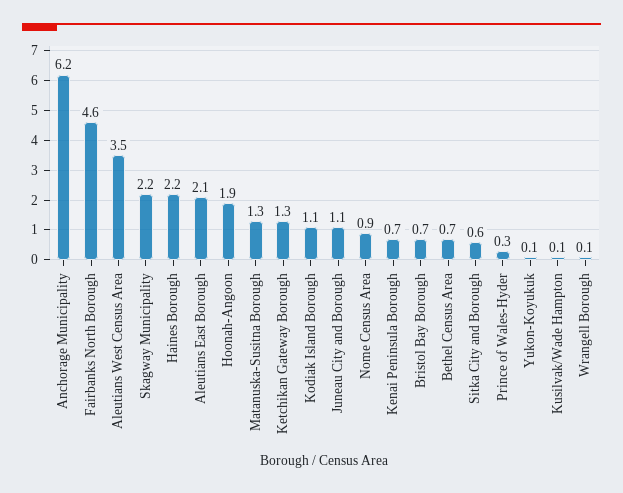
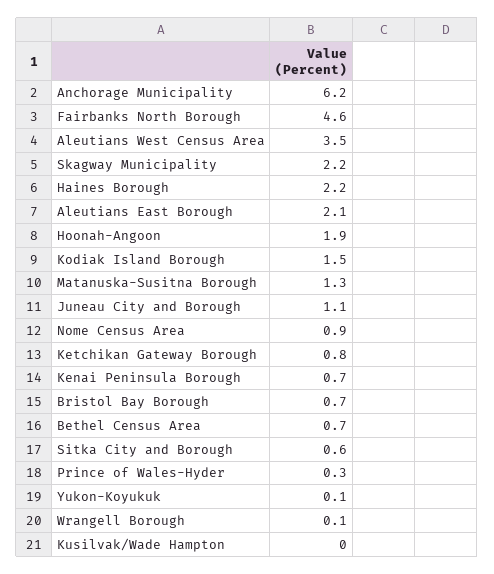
  {
    "Anchorage Municipality": 6.2,
    "Fairbanks North Borough": 4.6,
    "Aleutians West Census Area": 3.5,
    "Skagway Municipality": 2.2,
    "Haines Borough": 2.2,
    "Aleutians East Borough": 2.1,
    "Hoonah-Angoon": 1.9,
    "Matanuska-Susitna Borough": 1.3,
-   "Ketchikan Gateway Borough": 1.3,
+   "Ketchikan Gateway Borough": 0.8,
-   "Kodiak Island Borough": 1.1,
+   "Kodiak Island Borough": 1.5,
    "Juneau City and Borough": 1.1,
    "Nome Census Area": 0.9,
    "Kenai Peninsula Borough": 0.7,
    "Bristol Bay Borough": 0.7,
    "Bethel Census Area": 0.7,
    "Sitka City and Borough": 0.6,
    "Prince of Wales-Hyder": 0.3,
    "Yukon-Koyukuk": 0.1,
-   "Kusilvak/Wade Hampton": 0.1,
+   "Kusilvak/Wade Hampton": 0,
    "Wrangell Borough": 0.1
  }

